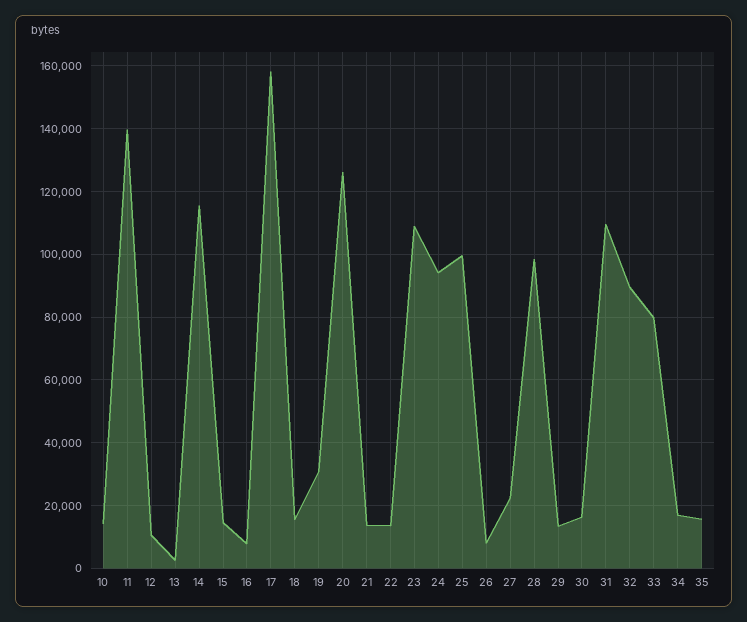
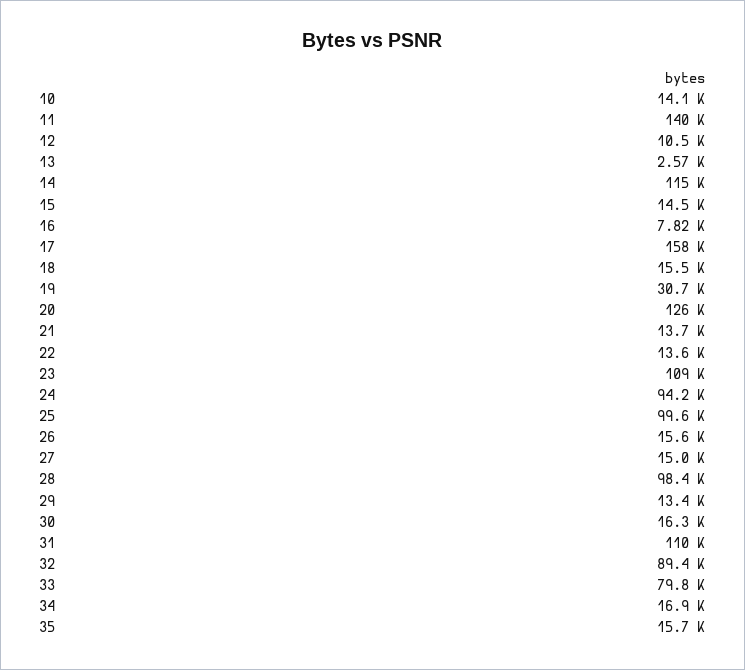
  {
    "10": 14100,
    "11": 140000,
    "12": 10500,
    "13": 2570,
    "14": 115000,
    "15": 14500,
    "16": 7820,
    "17": 158000,
    "18": 15500,
    "19": 30700,
    "20": 126000,
    "21": 13700,
    "22": 13600,
    "23": 109000,
    "24": 94200,
    "25": 99600,
-   "26": 8000,
+   "26": 15600,
-   "27": 22000,
+   "27": 15000,
    "28": 98400,
    "29": 13400,
    "30": 16300,
    "31": 110000,
    "32": 89400,
    "33": 79800,
    "34": 16900,
    "35": 15700
  }

